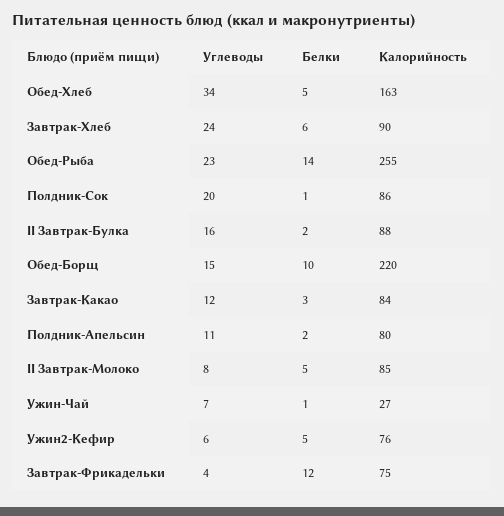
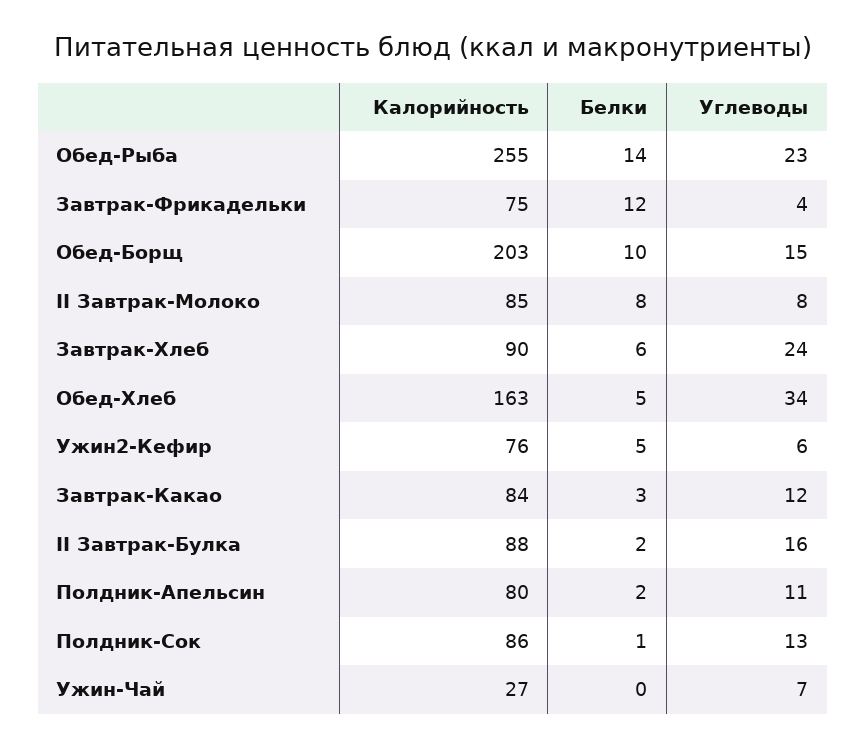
  {
    "Углеводы": {
      "Обед-Хлеб": 34,
      "Завтрак-Хлеб": 24,
      "Обед-Рыба": 23,
-     "Полдник-Сок": 20,
+     "Полдник-Сок": 13,
      "II Завтрак-Булка": 16,
      "Обед-Борщ": 15,
      "Завтрак-Какао": 12,
      "Полдник-Апельсин": 11,
      "II Завтрак-Молоко": 8,
      "Ужин-Чай": 7,
      "Ужин2-Кефир": 6,
      "Завтрак-Фрикадельки": 4
    },
    "Белки": {
      "Обед-Хлеб": 5,
      "Завтрак-Хлеб": 6,
      "Обед-Рыба": 14,
      "Полдник-Сок": 1,
      "II Завтрак-Булка": 2,
      "Обед-Борщ": 10,
      "Завтрак-Какао": 3,
      "Полдник-Апельсин": 2,
-     "II Завтрак-Молоко": 5,
+     "II Завтрак-Молоко": 8,
-     "Ужин-Чай": 1,
+     "Ужин-Чай": 0,
      "Ужин2-Кефир": 5,
      "Завтрак-Фрикадельки": 12
    },
    "Калорийность": {
      "Обед-Хлеб": 163,
      "Завтрак-Хлеб": 90,
      "Обед-Рыба": 255,
      "Полдник-Сок": 86,
      "II Завтрак-Булка": 88,
-     "Обед-Борщ": 220,
+     "Обед-Борщ": 203,
      "Завтрак-Какао": 84,
      "Полдник-Апельсин": 80,
      "II Завтрак-Молоко": 85,
      "Ужин-Чай": 27,
      "Ужин2-Кефир": 76,
      "Завтрак-Фрикадельки": 75
    }
  }

